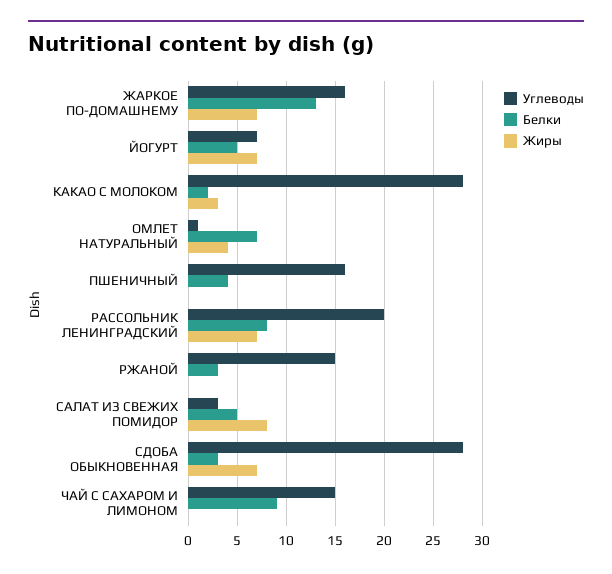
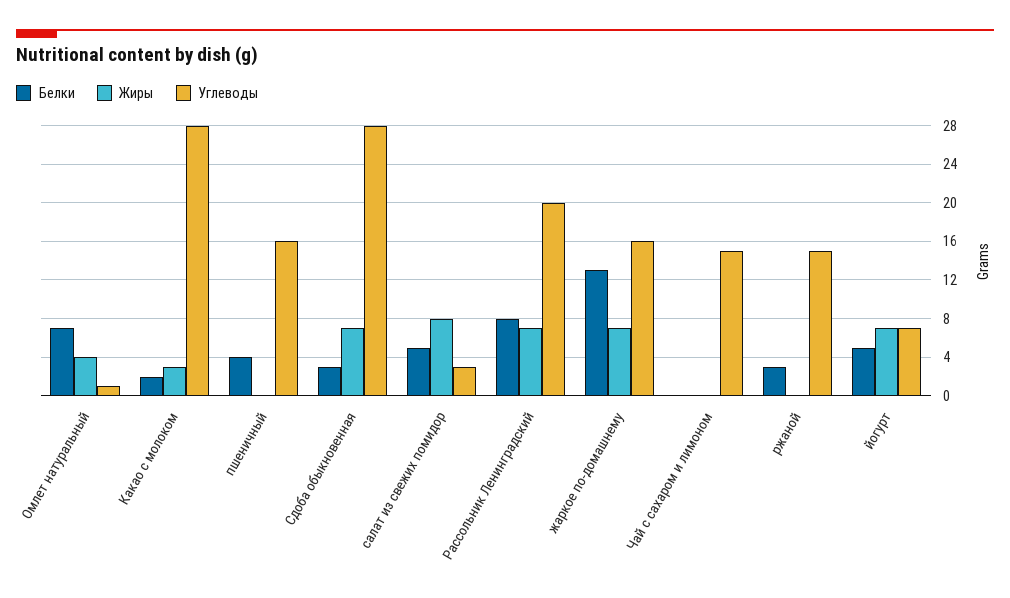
  {
    "Углеводы": {
      "ЖАРКОЕ ПО-ДОМАШНЕМУ": 16,
      "ЙОГУРТ": 7,
      "КАКАО С МОЛОКОМ": 28,
      "ОМЛЕТ НАТУРАЛЬНЫЙ": 1,
      "ПШЕНИЧНЫЙ": 16,
      "РАССОЛЬНИК ЛЕНИНГРАДСКИЙ": 20,
      "РЖАНОЙ": 15,
      "САЛАТ ИЗ СВЕЖИХ ПОМИДОР": 3,
      "СДОБА ОБЫКНОВЕННАЯ": 28,
      "ЧАЙ С САХАРОМ И ЛИМОНОМ": 15
    },
    "Белки": {
      "ЖАРКОЕ ПО-ДОМАШНЕМУ": 13,
      "ЙОГУРТ": 5,
      "КАКАО С МОЛОКОМ": 2,
      "ОМЛЕТ НАТУРАЛЬНЫЙ": 7,
      "ПШЕНИЧНЫЙ": 4,
      "РАССОЛЬНИК ЛЕНИНГРАДСКИЙ": 8,
      "РЖАНОЙ": 3,
      "САЛАТ ИЗ СВЕЖИХ ПОМИДОР": 5,
      "СДОБА ОБЫКНОВЕННАЯ": 3,
-     "ЧАЙ С САХАРОМ И ЛИМОНОМ": 9
+     "ЧАЙ С САХАРОМ И ЛИМОНОМ": 0
    },
    "Жиры": {
      "ЖАРКОЕ ПО-ДОМАШНЕМУ": 7,
      "ЙОГУРТ": 7,
      "КАКАО С МОЛОКОМ": 3,
      "ОМЛЕТ НАТУРАЛЬНЫЙ": 4,
      "ПШЕНИЧНЫЙ": 0,
      "РАССОЛЬНИК ЛЕНИНГРАДСКИЙ": 7,
      "РЖАНОЙ": 0,
      "САЛАТ ИЗ СВЕЖИХ ПОМИДОР": 8,
      "СДОБА ОБЫКНОВЕННАЯ": 7,
      "ЧАЙ С САХАРОМ И ЛИМОНОМ": 0
    }
  }

